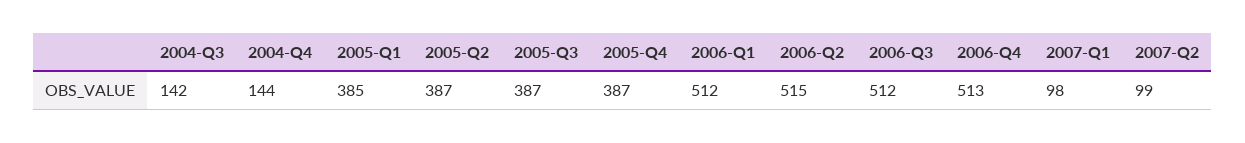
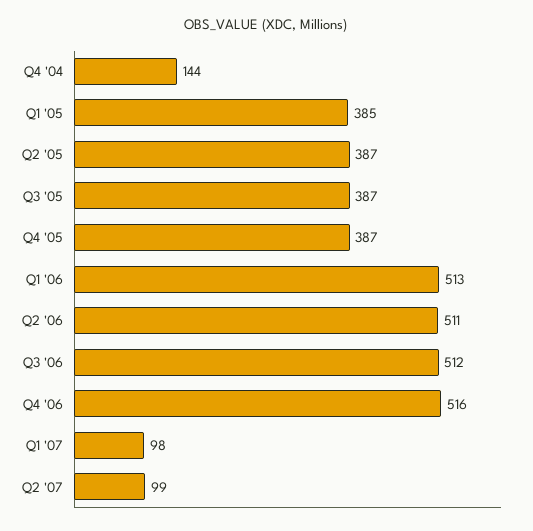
  {
-   "2004-Q3": 142,
    "2004-Q4": 144,
    "2005-Q1": 385,
    "2005-Q2": 387,
    "2005-Q3": 387,
    "2005-Q4": 387,
-   "2006-Q1": 512,
+   "2006-Q1": 513,
-   "2006-Q2": 515,
+   "2006-Q2": 511,
    "2006-Q3": 512,
-   "2006-Q4": 513,
+   "2006-Q4": 516,
    "2007-Q1": 98,
    "2007-Q2": 99
  }

